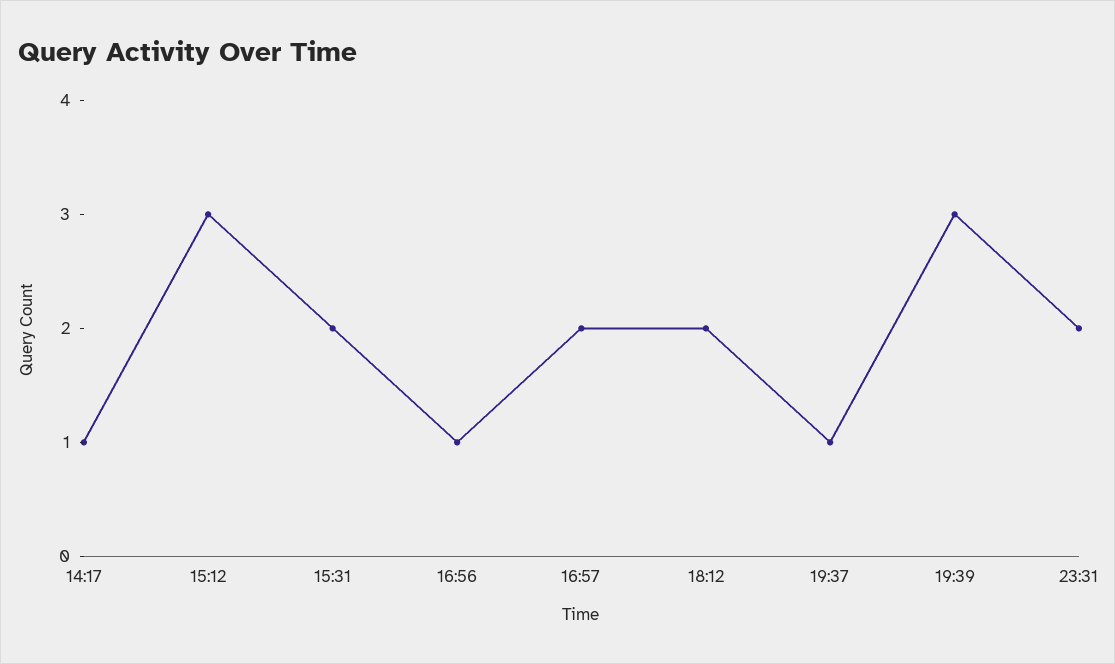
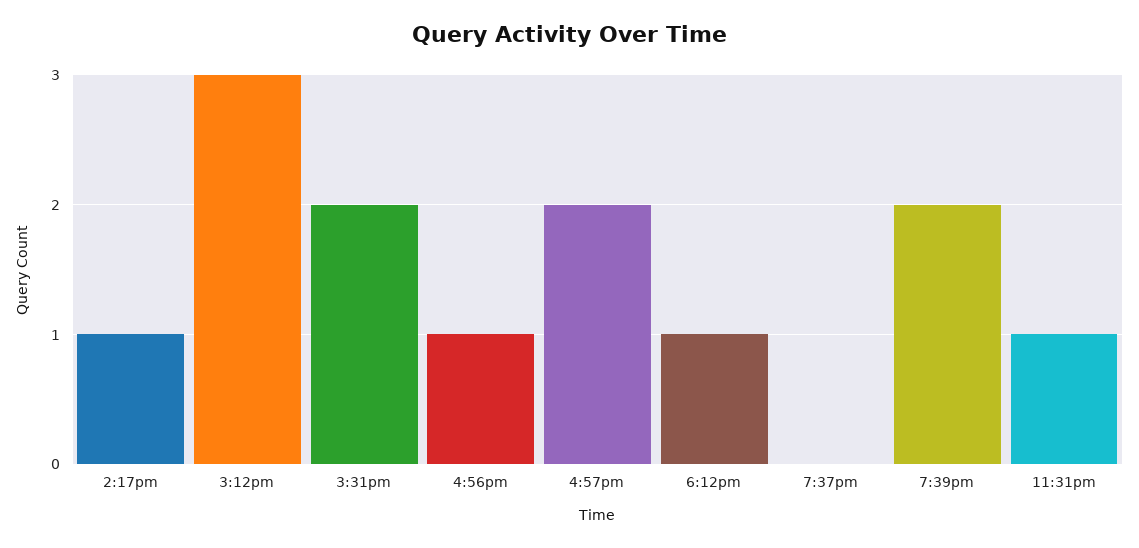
  {
    "14:17": 1,
    "15:12": 3,
    "15:31": 2,
    "16:56": 1,
    "16:57": 2,
-   "18:12": 2,
+   "18:12": 1,
-   "19:37": 1,
+   "19:37": 0,
-   "19:39": 3,
+   "19:39": 2,
-   "23:31": 2
+   "23:31": 1
  }

